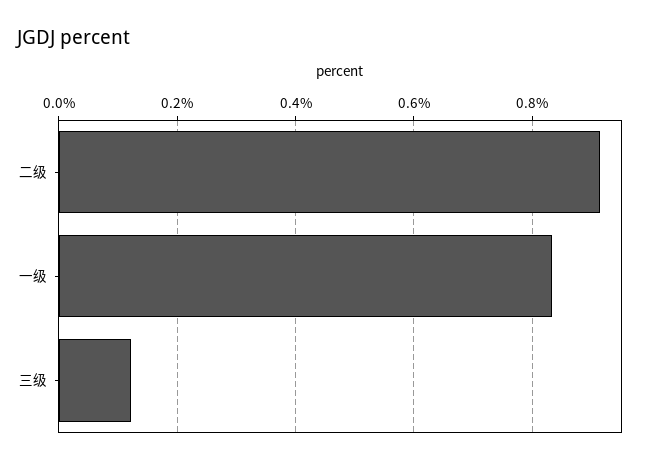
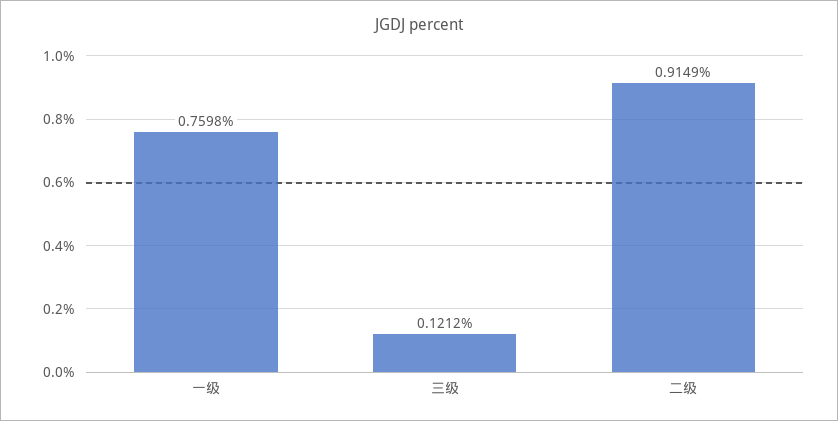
  {
    "二级": 0.9149,
-   "一级": 0.84,
+   "一级": 0.7598,
    "三级": 0.1212
  }

